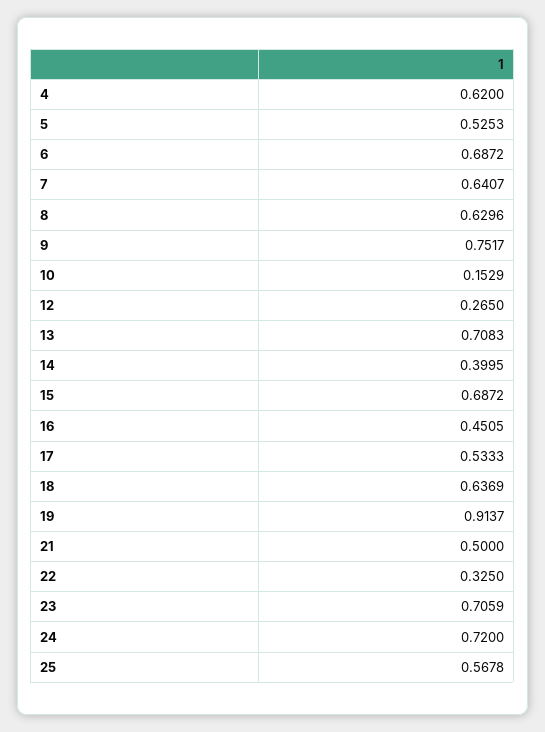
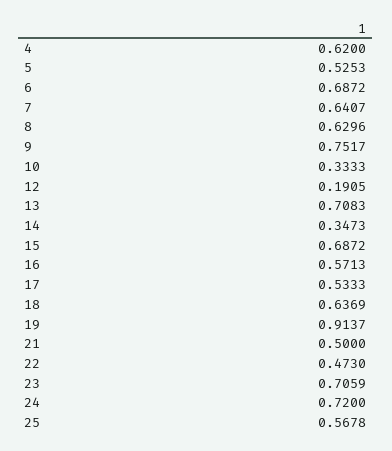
  {
    "4": 0.62,
    "5": 0.5253,
    "6": 0.6872,
    "7": 0.6407,
    "8": 0.6296,
    "9": 0.7517,
-   "10": 0.1529,
+   "10": 0.3333,
-   "12": 0.265,
+   "12": 0.1905,
    "13": 0.7083,
-   "14": 0.3995,
+   "14": 0.3473,
    "15": 0.6872,
-   "16": 0.4505,
+   "16": 0.5713,
    "17": 0.5333,
    "18": 0.6369,
    "19": 0.9137,
    "21": 0.5,
-   "22": 0.325,
+   "22": 0.473,
    "23": 0.7059,
    "24": 0.72,
    "25": 0.5678
  }

